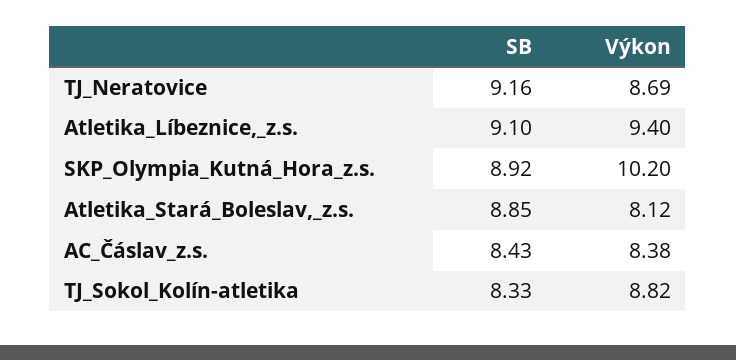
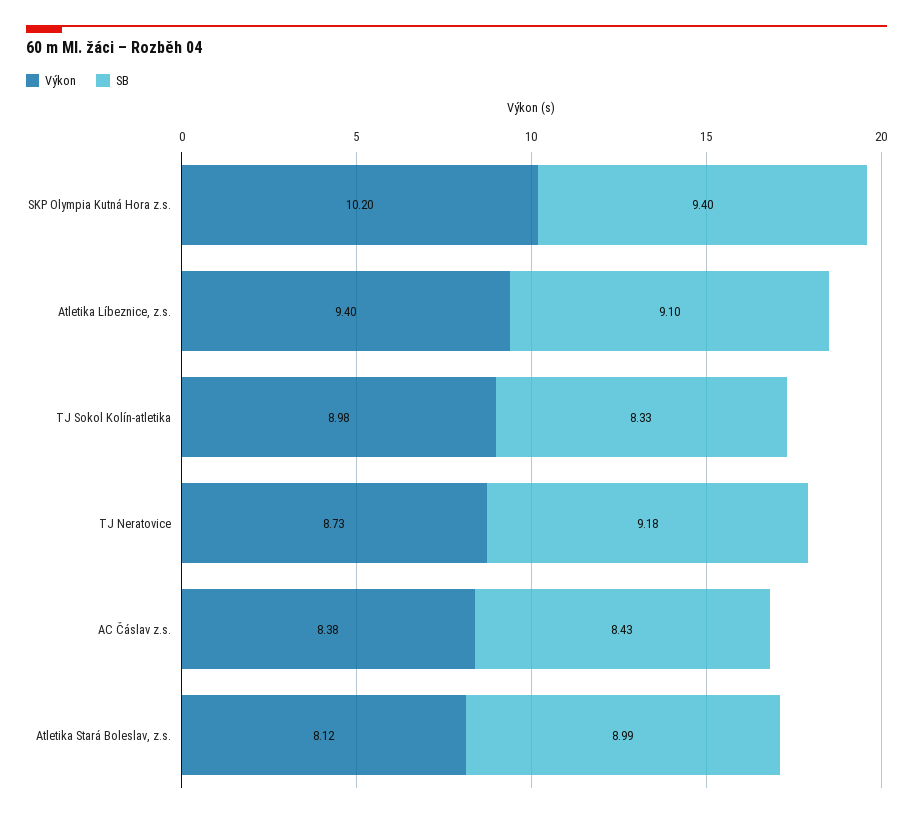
  {
    "SB": {
-     "TJ_Neratovice": 9.16,
+     "TJ_Neratovice": 9.18,
      "Atletika_Líbeznice,_z.s.": 9.1,
-     "SKP_Olympia_Kutná_Hora_z.s.": 8.92,
+     "SKP_Olympia_Kutná_Hora_z.s.": 9.4,
-     "Atletika_Stará_Boleslav,_z.s.": 8.85,
+     "Atletika_Stará_Boleslav,_z.s.": 8.99,
      "AC_Čáslav_z.s.": 8.43,
      "TJ_Sokol_Kolín-atletika": 8.33
    },
    "Výkon": {
-     "TJ_Neratovice": 8.69,
+     "TJ_Neratovice": 8.73,
      "Atletika_Líbeznice,_z.s.": 9.4,
      "SKP_Olympia_Kutná_Hora_z.s.": 10.2,
      "Atletika_Stará_Boleslav,_z.s.": 8.12,
      "AC_Čáslav_z.s.": 8.38,
-     "TJ_Sokol_Kolín-atletika": 8.82
+     "TJ_Sokol_Kolín-atletika": 8.98
    }
  }

